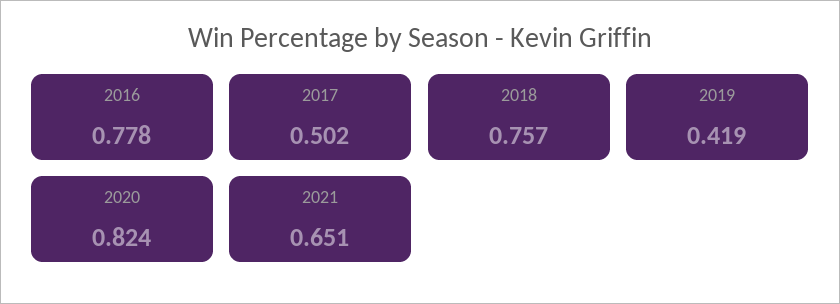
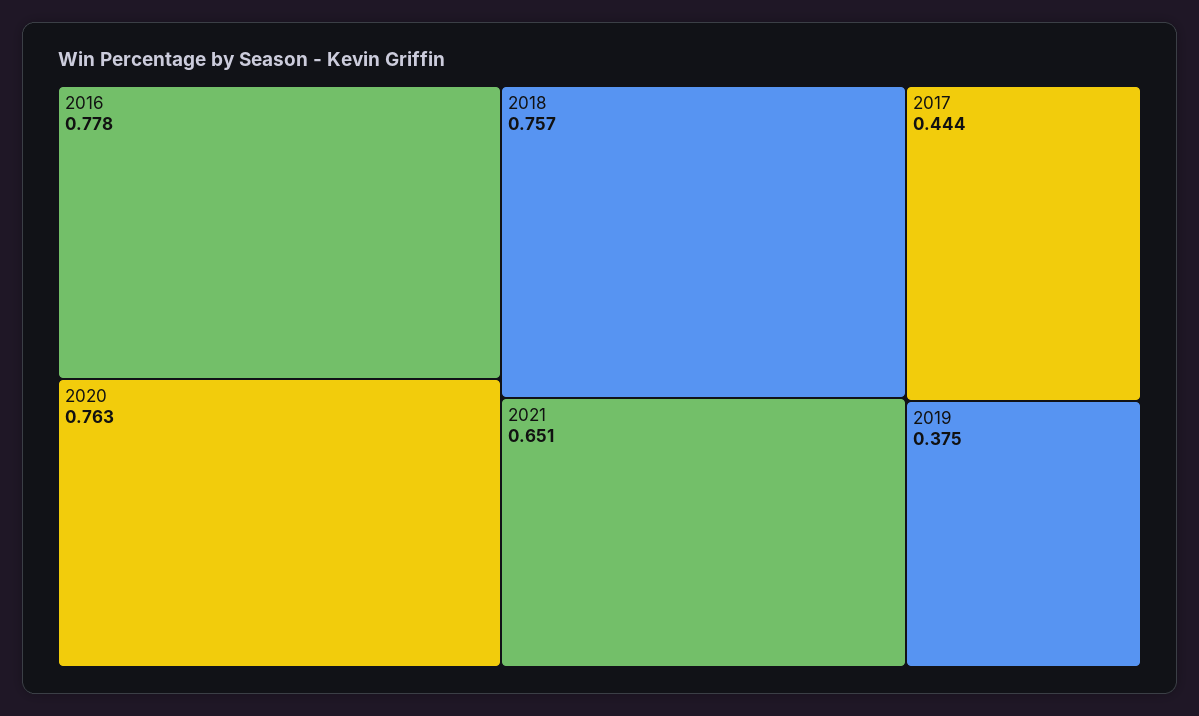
  {
    "2016": 0.778,
-   "2017": 0.502,
+   "2017": 0.444,
    "2018": 0.757,
-   "2019": 0.419,
+   "2019": 0.375,
-   "2020": 0.824,
+   "2020": 0.763,
    "2021": 0.651
  }

